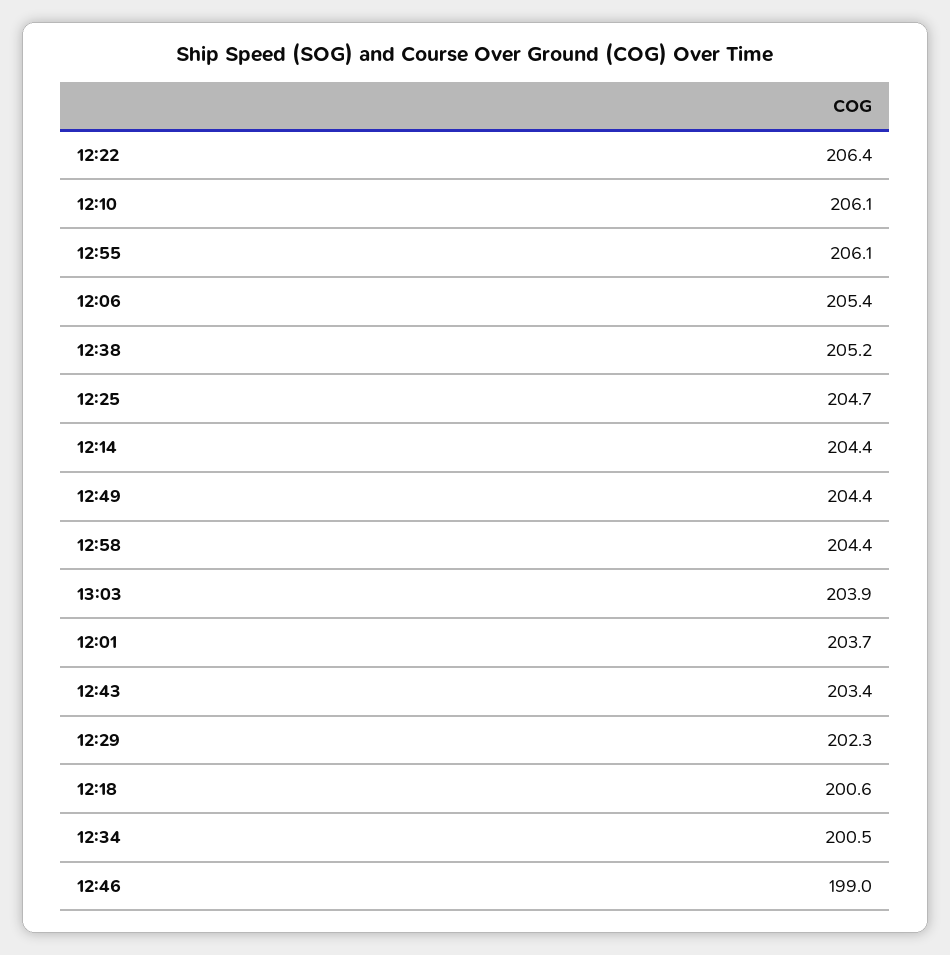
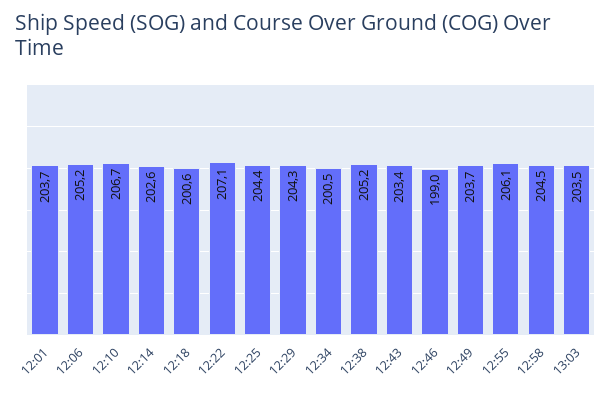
  {
-   "12:22": 206.4,
+   "12:22": 207.1,
-   "12:10": 206.1,
+   "12:10": 206.7,
    "12:55": 206.1,
-   "12:06": 205.4,
+   "12:06": 205.2,
    "12:38": 205.2,
-   "12:25": 204.7,
+   "12:25": 204.4,
-   "12:14": 204.4,
+   "12:14": 202.6,
-   "12:49": 204.4,
+   "12:49": 203.7,
-   "12:58": 204.4,
+   "12:58": 204.5,
-   "13:03": 203.9,
+   "13:03": 203.5,
    "12:01": 203.7,
    "12:43": 203.4,
-   "12:29": 202.3,
+   "12:29": 204.3,
    "12:18": 200.6,
    "12:34": 200.5,
    "12:46": 199
  }

